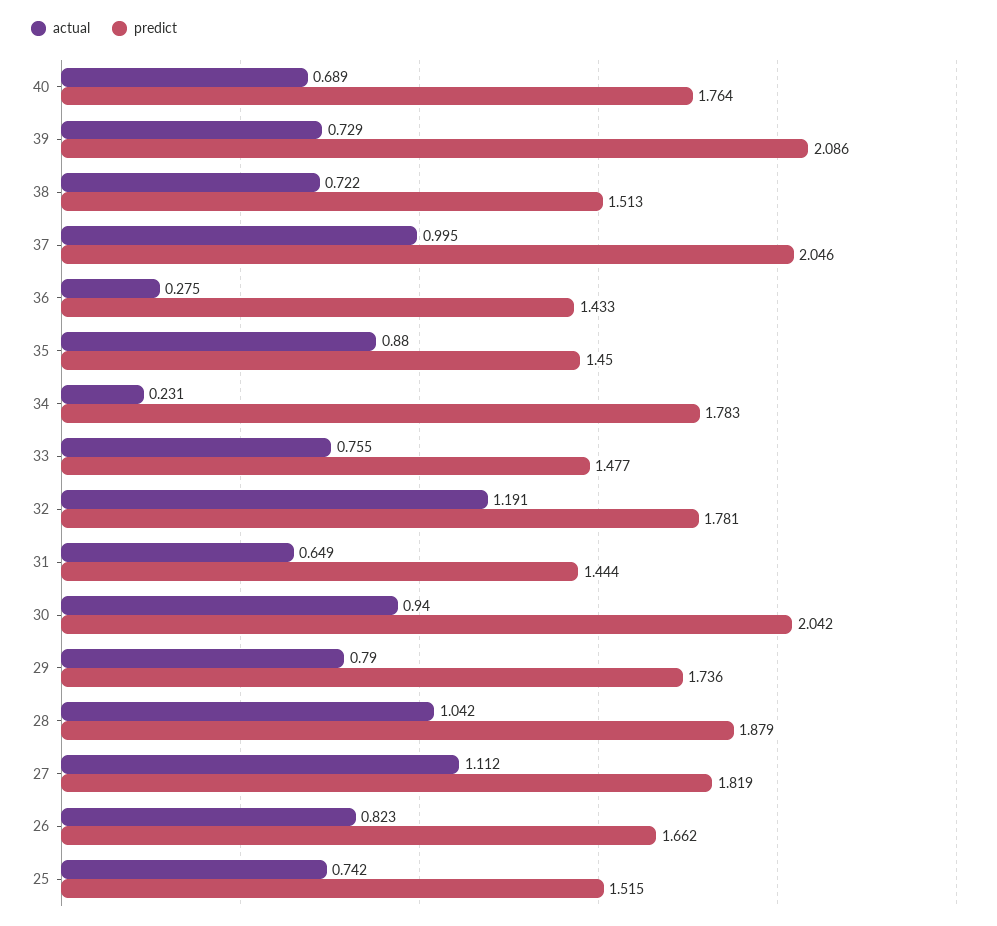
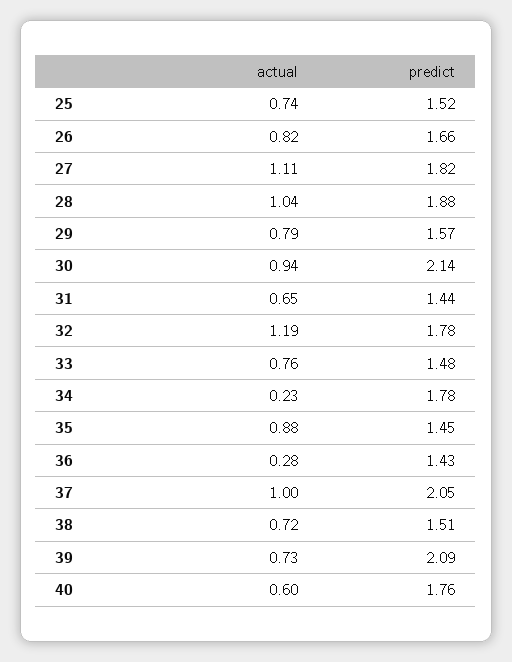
  {
    "actual": {
-     "40": 0.689,
+     "40": 0.6,
      "39": 0.729,
      "38": 0.722,
      "37": 0.995,
      "36": 0.275,
      "35": 0.88,
      "34": 0.231,
      "33": 0.755,
      "32": 1.191,
      "31": 0.649,
      "30": 0.94,
      "29": 0.79,
      "28": 1.042,
      "27": 1.112,
      "26": 0.823,
      "25": 0.742
    },
    "predict": {
      "40": 1.764,
      "39": 2.086,
      "38": 1.513,
      "37": 2.046,
      "36": 1.433,
      "35": 1.45,
      "34": 1.783,
      "33": 1.477,
      "32": 1.781,
      "31": 1.444,
-     "30": 2.042,
+     "30": 2.14,
-     "29": 1.736,
+     "29": 1.57,
      "28": 1.879,
      "27": 1.819,
      "26": 1.662,
      "25": 1.515
    }
  }

